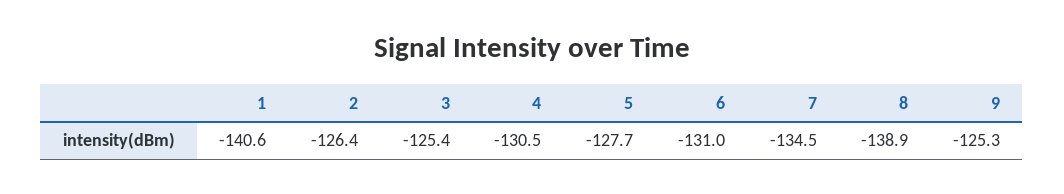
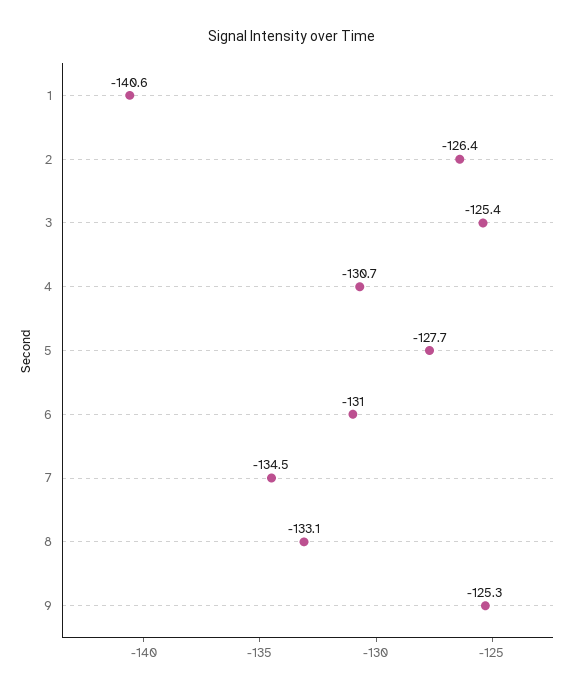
  {
    "1": -140.6,
    "2": -126.4,
    "3": -125.4,
-   "4": -130.5,
+   "4": -130.7,
    "5": -127.7,
    "6": -131,
    "7": -134.5,
-   "8": -138.9,
+   "8": -133.1,
    "9": -125.3
  }

